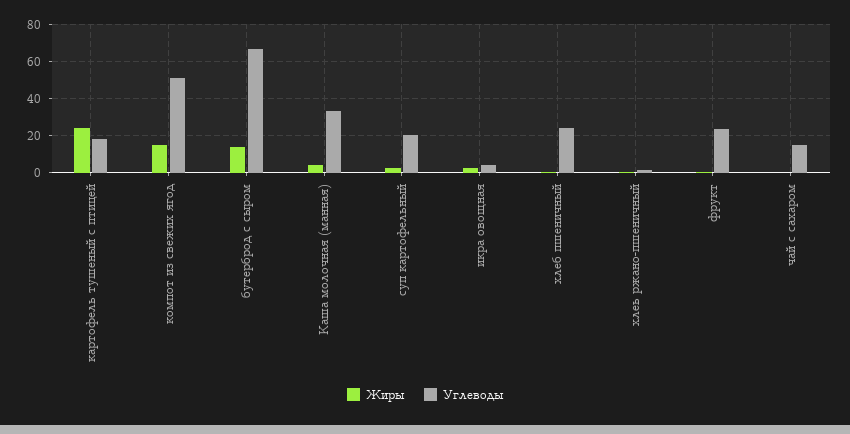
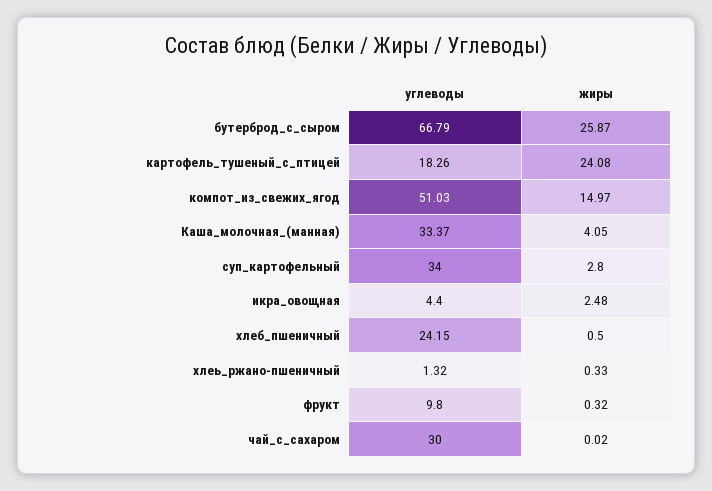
  {
    "Жиры": {
      "картофель тушеный с птицей": 24.08,
      "компот из свежих ягод": 14.97,
-     "бутерброд с сыром": 15,
+     "бутерброд с сыром": 25.87,
      "Каша молочная (манная)": 4.05,
      "суп картофельный": 2.8,
      "икра овощная": 2.48,
      "хлеб пшеничный": 0.5,
      "хлеь ржано-пшеничный": 0.33,
      "фрукт": 0.32,
      "чай с сахаром": 0.02
    },
    "Углеводы": {
      "картофель тушеный с птицей": 18.26,
      "компот из свежих ягод": 51.03,
      "бутерброд с сыром": 66.79,
      "Каша молочная (манная)": 33.37,
-     "суп картофельный": 20,
+     "суп картофельный": 34,
      "икра овощная": 4.4,
      "хлеб пшеничный": 24.15,
      "хлеь ржано-пшеничный": 1.32,
-     "фрукт": 25,
+     "фрукт": 9.8,
-     "чай с сахаром": 15
+     "чай с сахаром": 30
    }
  }

